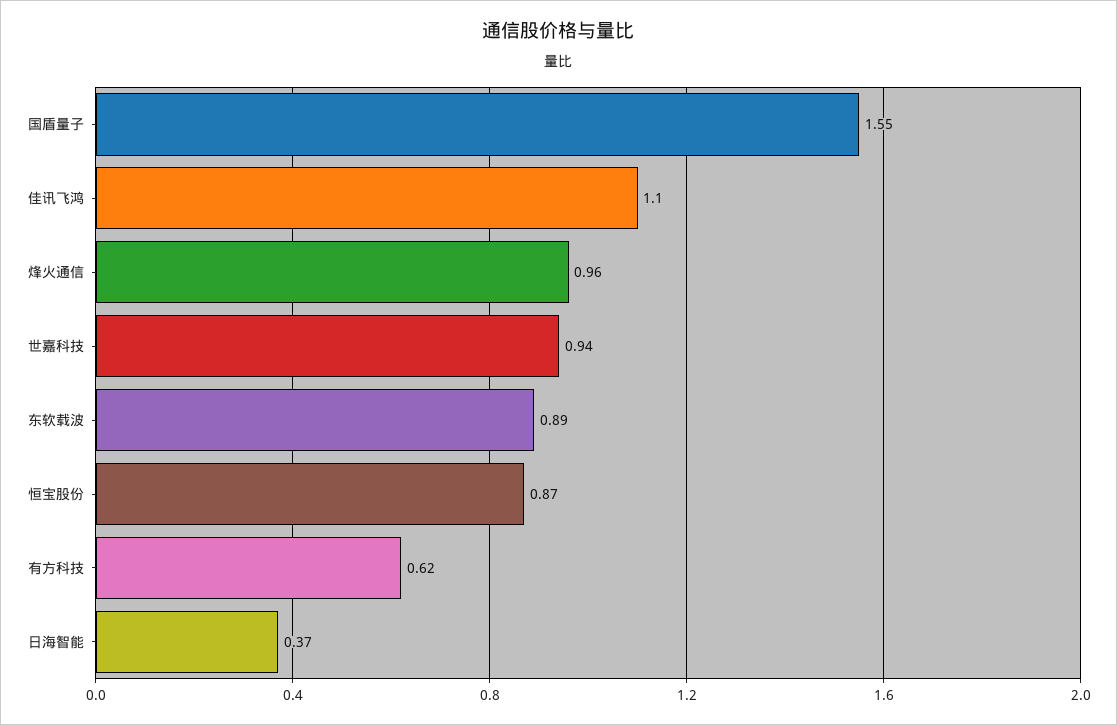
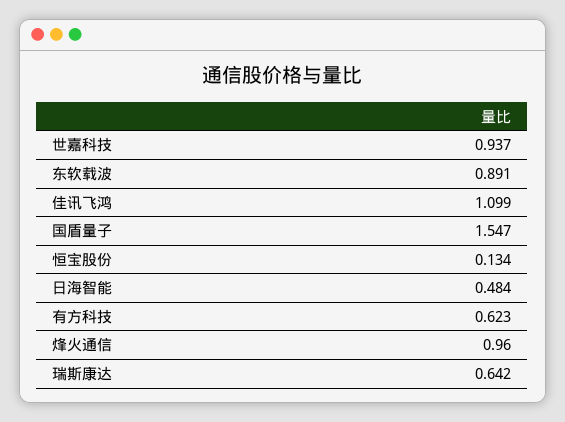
  {
    "国盾量子": 1.547,
    "佳讯飞鸿": 1.099,
    "烽火通信": 0.96,
    "世嘉科技": 0.937,
    "东软载波": 0.891,
-   "恒宝股份": 0.87,
+   "恒宝股份": 0.134,
    "有方科技": 0.623,
-   "日海智能": 0.37
+   "日海智能": 0.484,
+   "瑞斯康达": 0.642
  }

